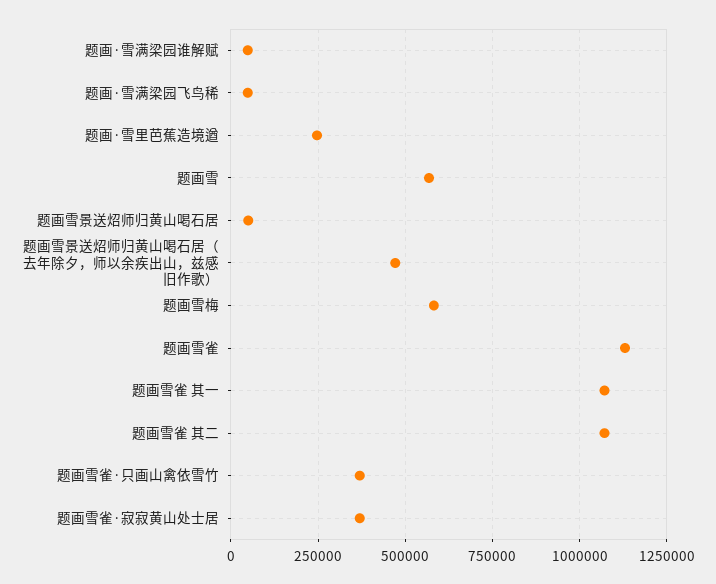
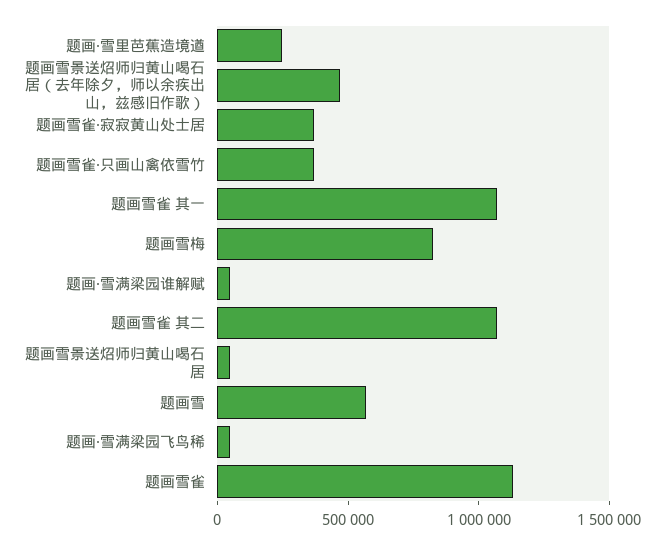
  {
    "题画·雪满梁园谁解赋": 50000,
    "题画·雪满梁园飞鸟稀": 50000,
    "题画·雪里芭蕉造境遒": 250000,
    "题画雪": 575000,
    "题画雪景送炤师归黄山喝石居": 50000,
    "题画雪景送炤师归黄山喝石居（去年除夕，师以余疾出山，兹感旧作歌）": 475000,
-   "题画雪梅": 575000,
+   "题画雪梅": 800000,
    "题画雪雀": 1125000,
    "题画雪雀 其一": 1075000,
    "题画雪雀 其二": 1075000,
    "题画雪雀·只画山禽依雪竹": 375000,
    "题画雪雀·寂寂黄山处士居": 375000
  }

